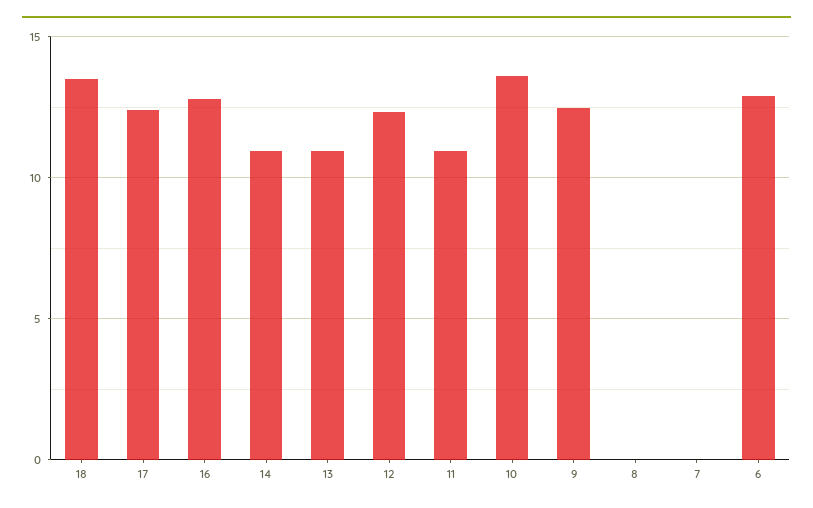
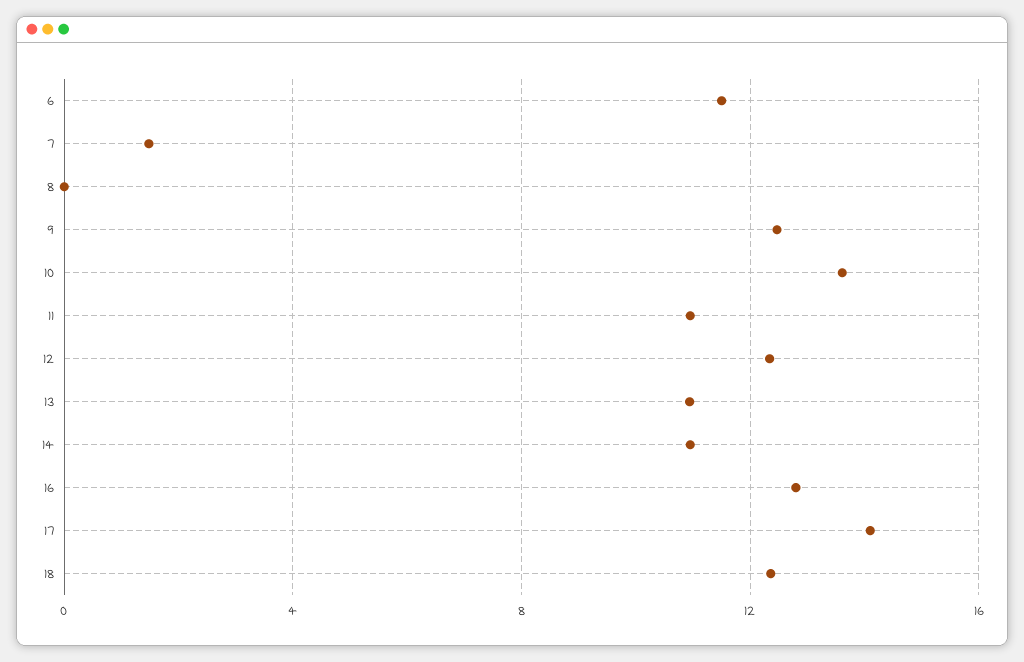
  {
-   "18": 13.5,
+   "18": 12.5,
-   "17": 12.5,
+   "17": 14,
    "16": 13,
    "14": 11,
    "13": 11,
    "12": 12.5,
    "11": 11,
    "10": 13.5,
    "9": 12.5,
    "8": 0,
-   "7": 0,
+   "7": 1.5,
-   "6": 13
+   "6": 11.5
  }

